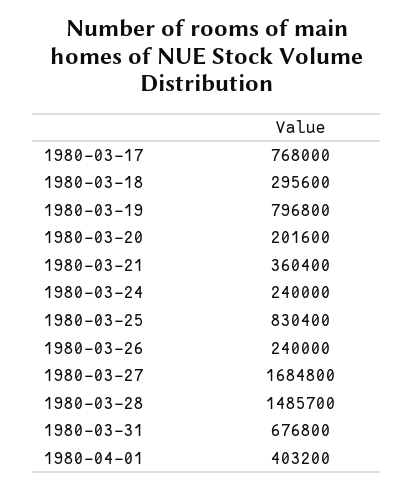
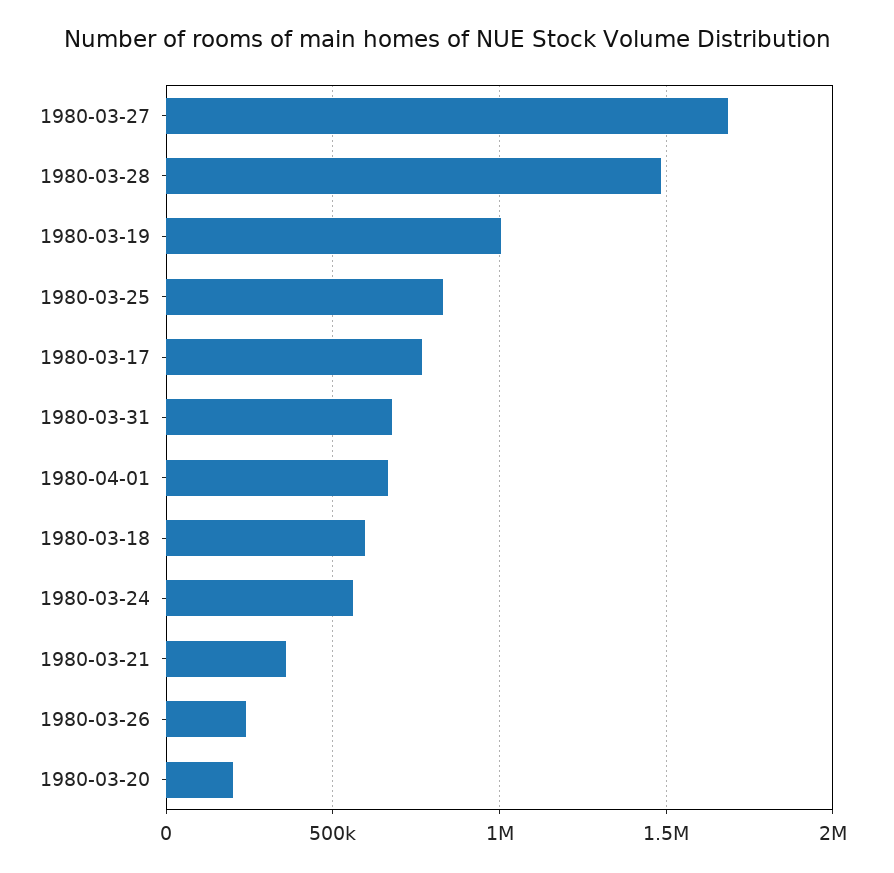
  {
    "1980-03-17": 768000,
-   "1980-03-18": 295600,
+   "1980-03-18": 600000,
-   "1980-03-19": 796800,
+   "1980-03-19": 1000000,
    "1980-03-20": 201600,
    "1980-03-21": 360400,
-   "1980-03-24": 240000,
+   "1980-03-24": 550000,
    "1980-03-25": 830400,
    "1980-03-26": 240000,
    "1980-03-27": 1684800,
    "1980-03-28": 1485700,
    "1980-03-31": 676800,
-   "1980-04-01": 403200
+   "1980-04-01": 650000
  }

